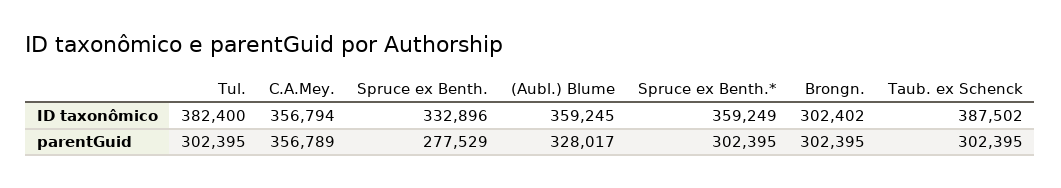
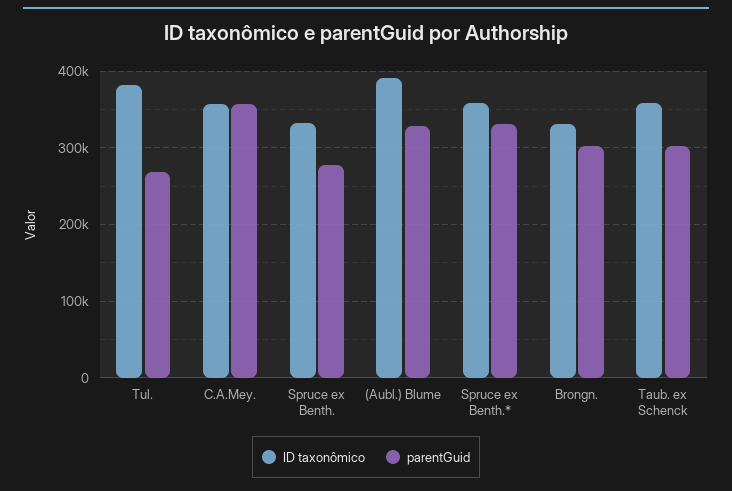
  {
    "ID taxonômico": {
      "Tul.": 382400,
      "C.A.Mey.": 356794,
      "Spruce ex Benth.": 332896,
-     "(Aubl.) Blume": 359245,
+     "(Aubl.) Blume": 390000,
      "Spruce ex Benth.*": 359249,
-     "Brongn.": 302402,
+     "Brongn.": 330000,
-     "Taub. ex Schenck": 387502
+     "Taub. ex Schenck": 360000
    },
    "parentGuid": {
-     "Tul.": 302395,
+     "Tul.": 270000,
      "C.A.Mey.": 356789,
      "Spruce ex Benth.": 277529,
      "(Aubl.) Blume": 328017,
-     "Spruce ex Benth.*": 302395,
+     "Spruce ex Benth.*": 330000,
      "Brongn.": 302395,
      "Taub. ex Schenck": 302395
    }
  }

